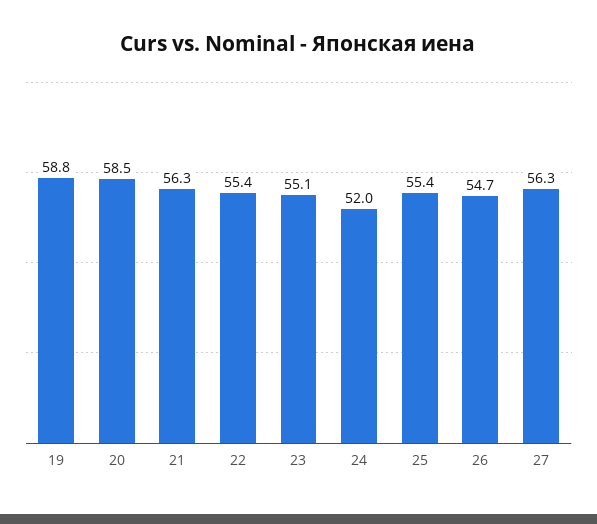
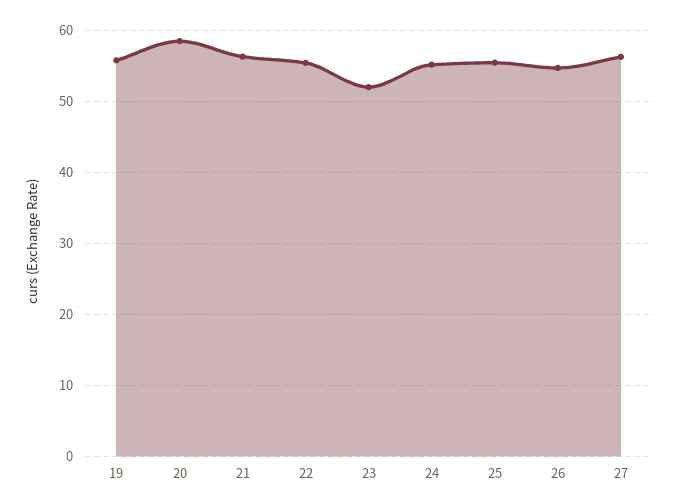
  {
-   "19": 58.8,
+   "19": 56,
    "20": 58.5,
    "21": 56.3,
    "22": 55.4,
-   "23": 55.1,
+   "23": 52,
-   "24": 52,
+   "24": 55,
    "25": 55.4,
    "26": 54.7,
    "27": 56.3
  }

